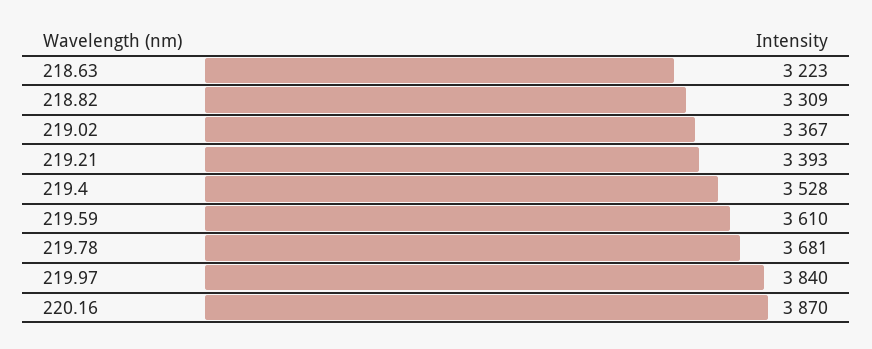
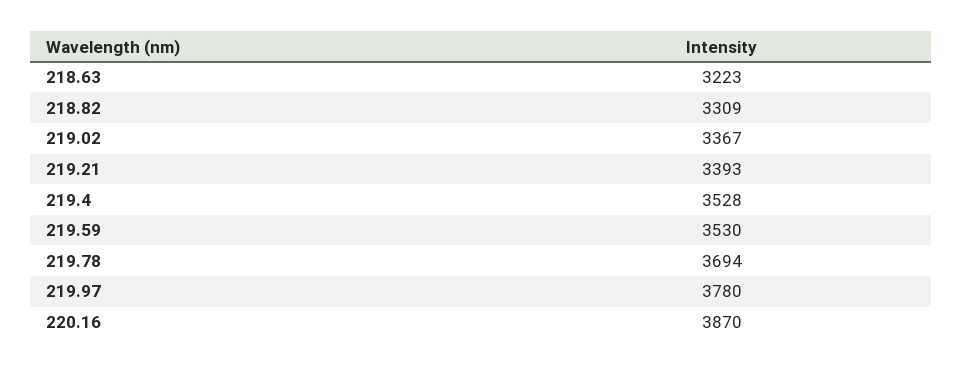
  {
    "218.63": 3223,
    "218.82": 3309,
    "219.02": 3367,
    "219.21": 3393,
    "219.4": 3528,
-   "219.59": 3610,
+   "219.59": 3530,
-   "219.78": 3681,
+   "219.78": 3694,
-   "219.97": 3840,
+   "219.97": 3780,
    "220.16": 3870
  }

